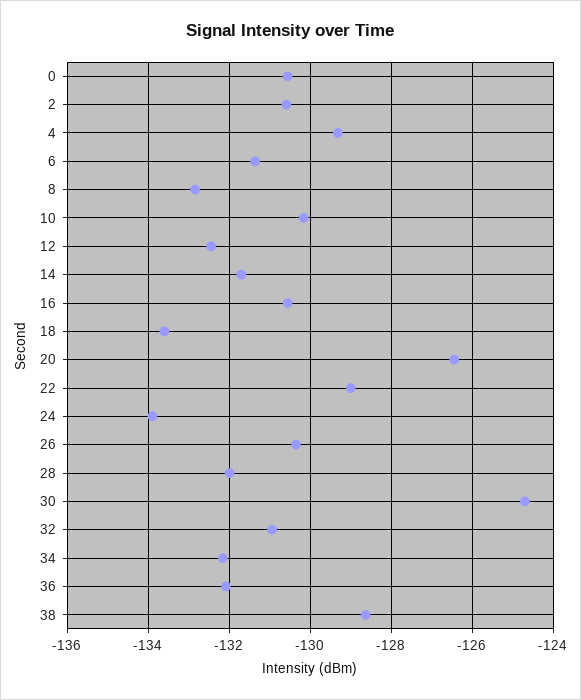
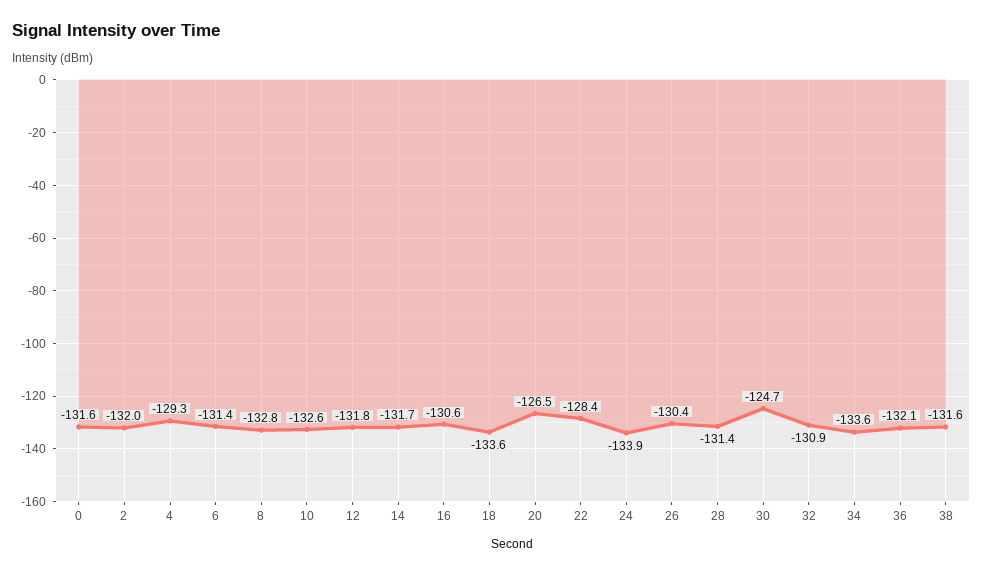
  {
-   "0": -130.6,
+   "0": -131.6,
-   "2": -130.6,
+   "2": -132,
    "4": -129.3,
    "6": -131.4,
    "8": -132.8,
-   "10": -130.2,
+   "10": -132.6,
-   "12": -132.4,
+   "12": -131.8,
    "14": -131.7,
    "16": -130.6,
    "18": -133.6,
    "20": -126.5,
-   "22": -129,
+   "22": -128.4,
    "24": -133.9,
    "26": -130.4,
-   "28": -132,
+   "28": -131.4,
    "30": -124.7,
    "32": -130.9,
-   "34": -132.2,
+   "34": -133.6,
    "36": -132.1,
-   "38": -128.6
+   "38": -131.6
  }

